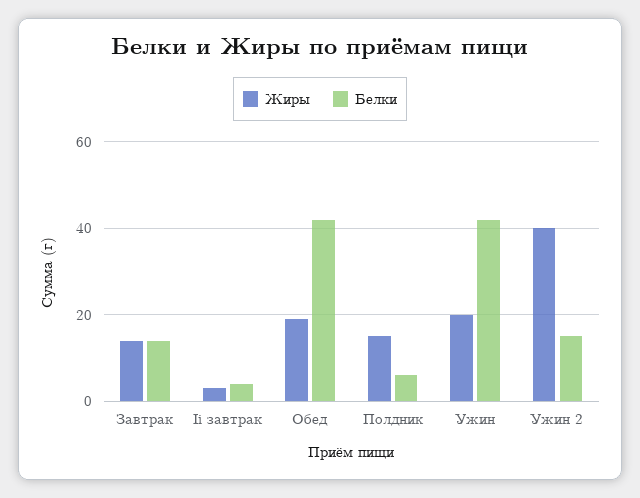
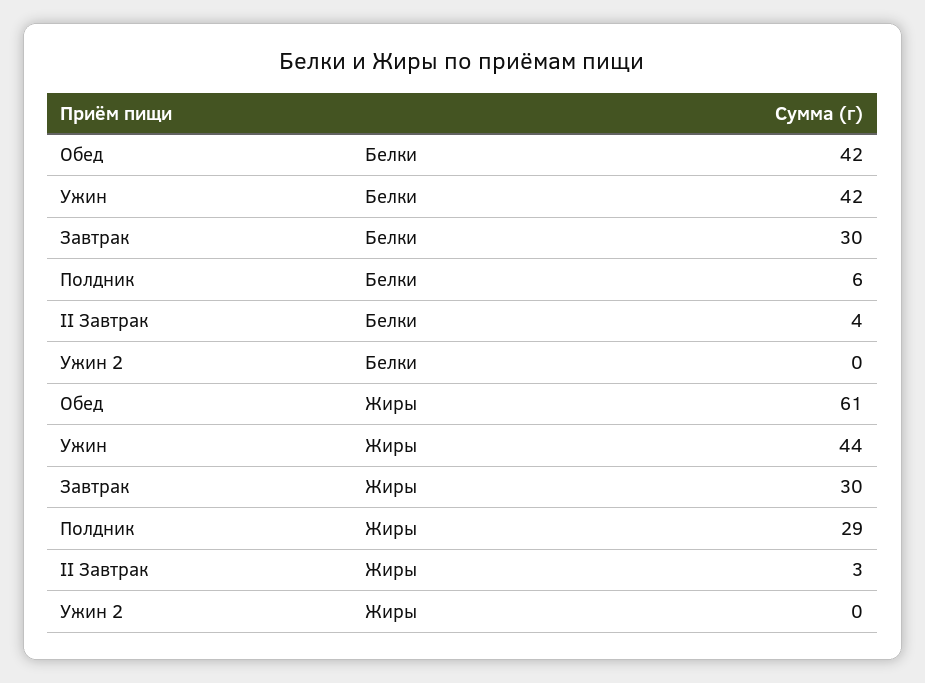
  {
    "Жиры": {
-     "Завтрак": 15,
+     "Завтрак": 30,
      "Ii завтрак": 3,
-     "Обед": 20,
+     "Обед": 61,
-     "Полдник": 15,
+     "Полдник": 29,
-     "Ужин": 20,
+     "Ужин": 44,
-     "Ужин 2": 40
+     "Ужин 2": 0
    },
    "Белки": {
-     "Завтрак": 15,
+     "Завтрак": 30,
      "Ii завтрак": 4,
      "Обед": 42,
      "Полдник": 6,
      "Ужин": 42,
-     "Ужин 2": 15
+     "Ужин 2": 0
    }
  }

